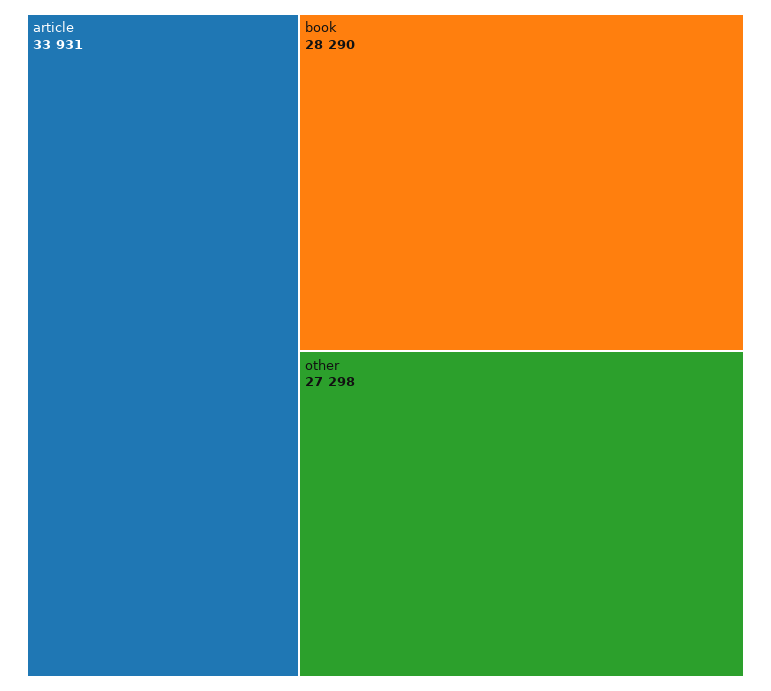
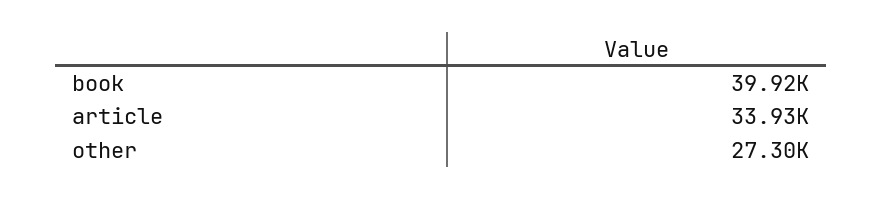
  {
    "article": 33931,
-   "book": 28290,
+   "book": 39920,
    "other": 27298
  }

